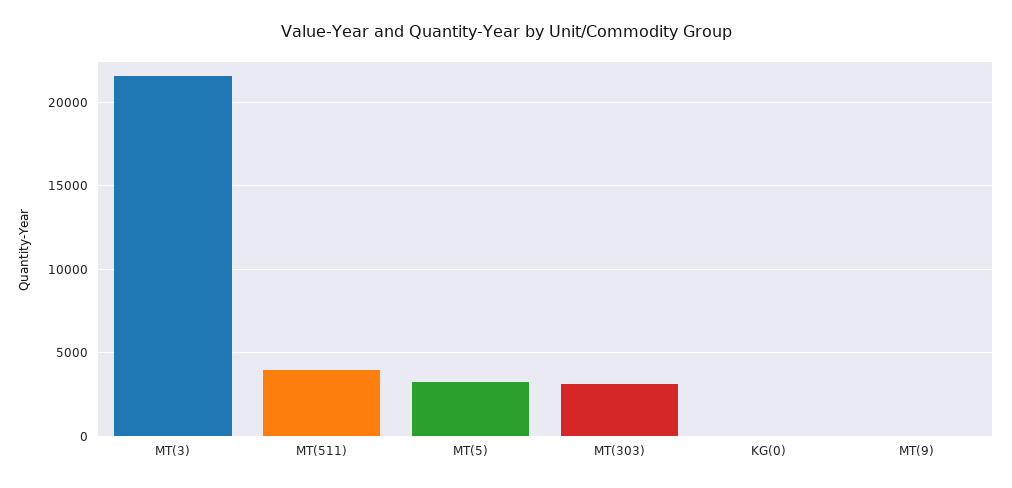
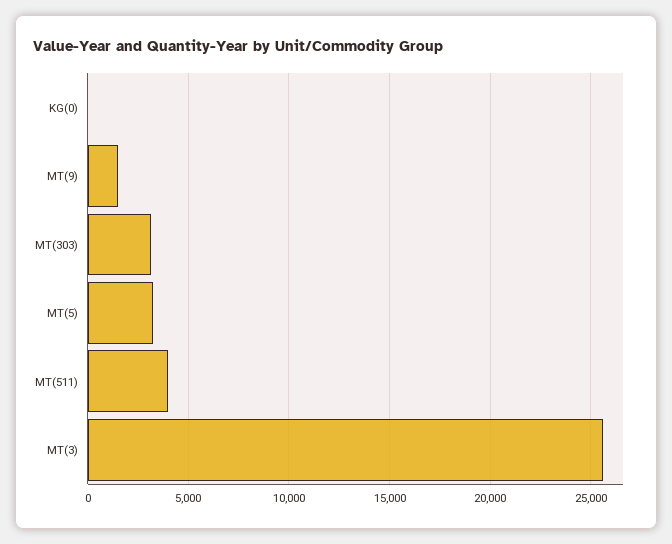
  {
-   "MT(3)": 21500,
+   "MT(3)": 25500,
    "MT(511)": 4000,
    "MT(5)": 3000,
    "MT(303)": 3000,
    "KG(0)": 0,
-   "MT(9)": 0
+   "MT(9)": 1500
  }

